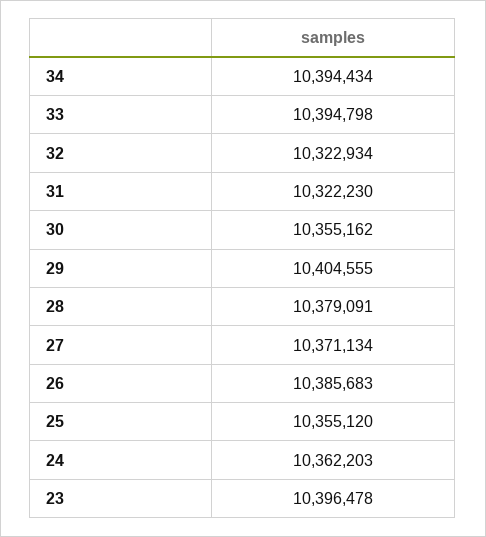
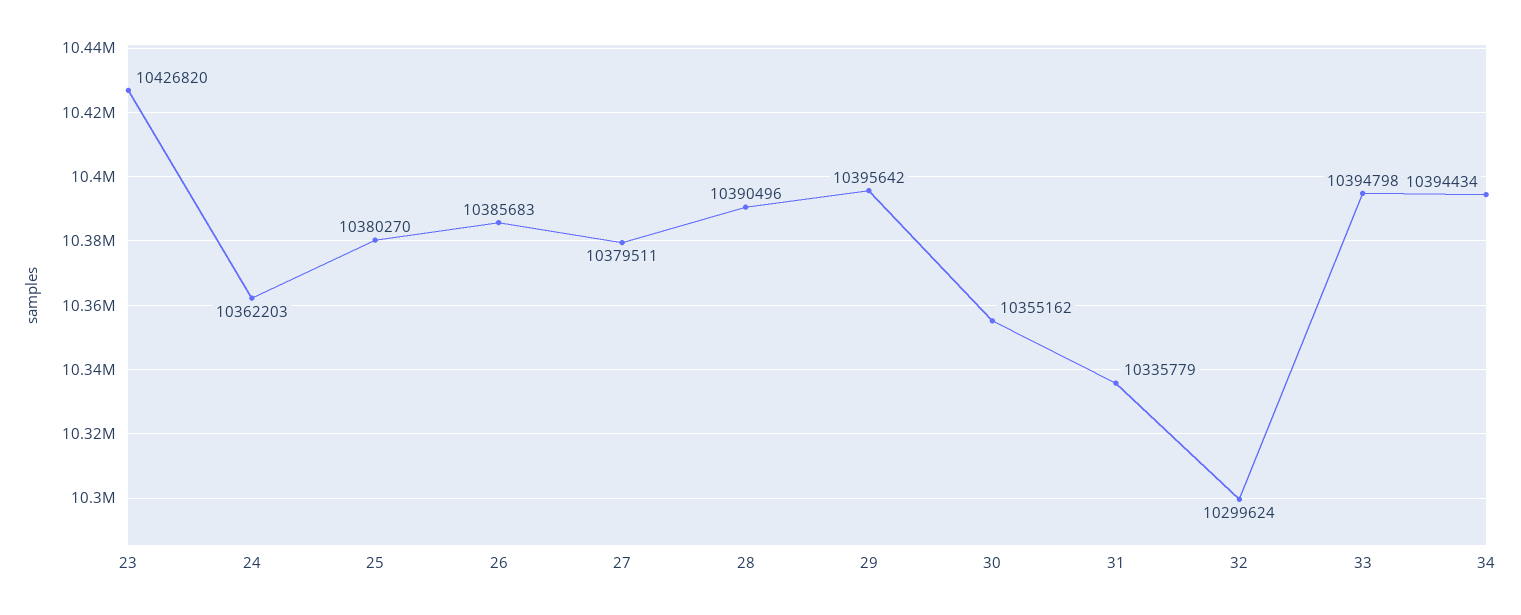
  {
    "34": 10394434,
    "33": 10394798,
-   "32": 10322934,
+   "32": 10299624,
-   "31": 10322230,
+   "31": 10335779,
    "30": 10355162,
-   "29": 10404555,
+   "29": 10395642,
-   "28": 10379091,
+   "28": 10390496,
-   "27": 10371134,
+   "27": 10379511,
    "26": 10385683,
-   "25": 10355120,
+   "25": 10380270,
    "24": 10362203,
-   "23": 10396478
+   "23": 10426820
  }

